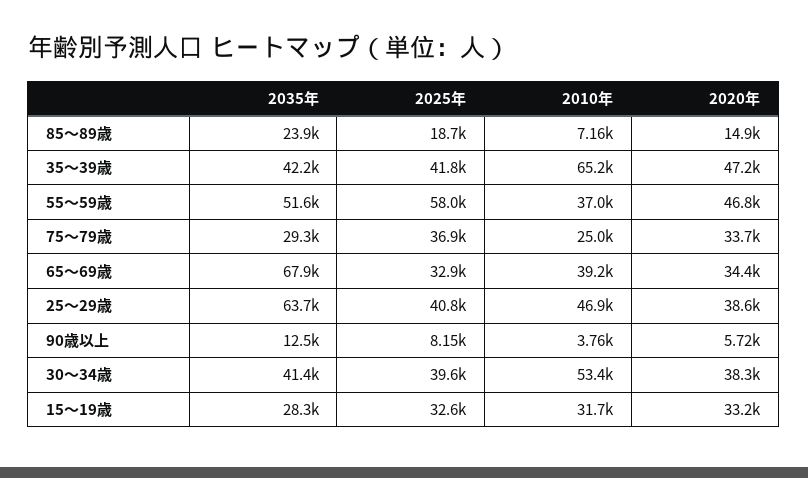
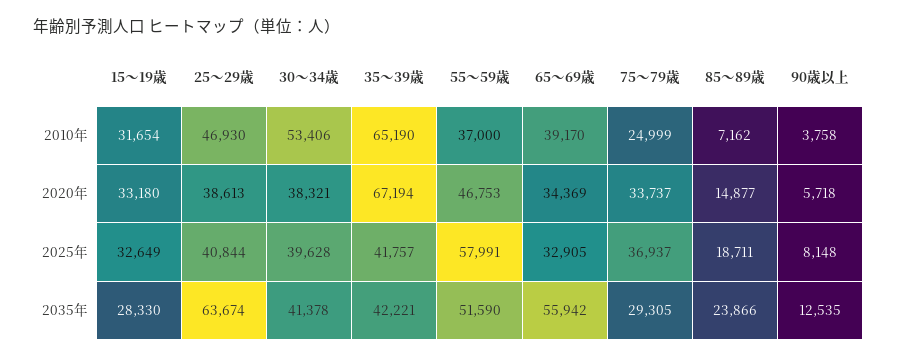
  {
    "2035年": {
      "85～89歳": 23866,
      "35～39歳": 42221,
      "55～59歳": 51590,
      "75～79歳": 29305,
-     "65～69歳": 67900,
+     "65～69歳": 55942,
      "25～29歳": 63674,
      "90歳以上": 12535,
      "30～34歳": 41378,
      "15～19歳": 28330
    },
    "2025年": {
      "85～89歳": 18711,
      "35～39歳": 41757,
      "55～59歳": 57991,
      "75～79歳": 36937,
      "65～69歳": 32905,
      "25～29歳": 40844,
      "90歳以上": 8148,
      "30～34歳": 39628,
      "15～19歳": 32649
    },
    "2010年": {
      "85～89歳": 7162,
      "35～39歳": 65190,
      "55～59歳": 37000,
      "75～79歳": 24999,
      "65～69歳": 39170,
      "25～29歳": 46930,
      "90歳以上": 3758,
      "30～34歳": 53406,
      "15～19歳": 31654
    },
    "2020年": {
      "85～89歳": 14877,
-     "35～39歳": 47200,
+     "35～39歳": 67194,
      "55～59歳": 46753,
      "75～79歳": 33737,
      "65～69歳": 34369,
      "25～29歳": 38613,
      "90歳以上": 5718,
      "30～34歳": 38321,
      "15～19歳": 33180
    }
  }

